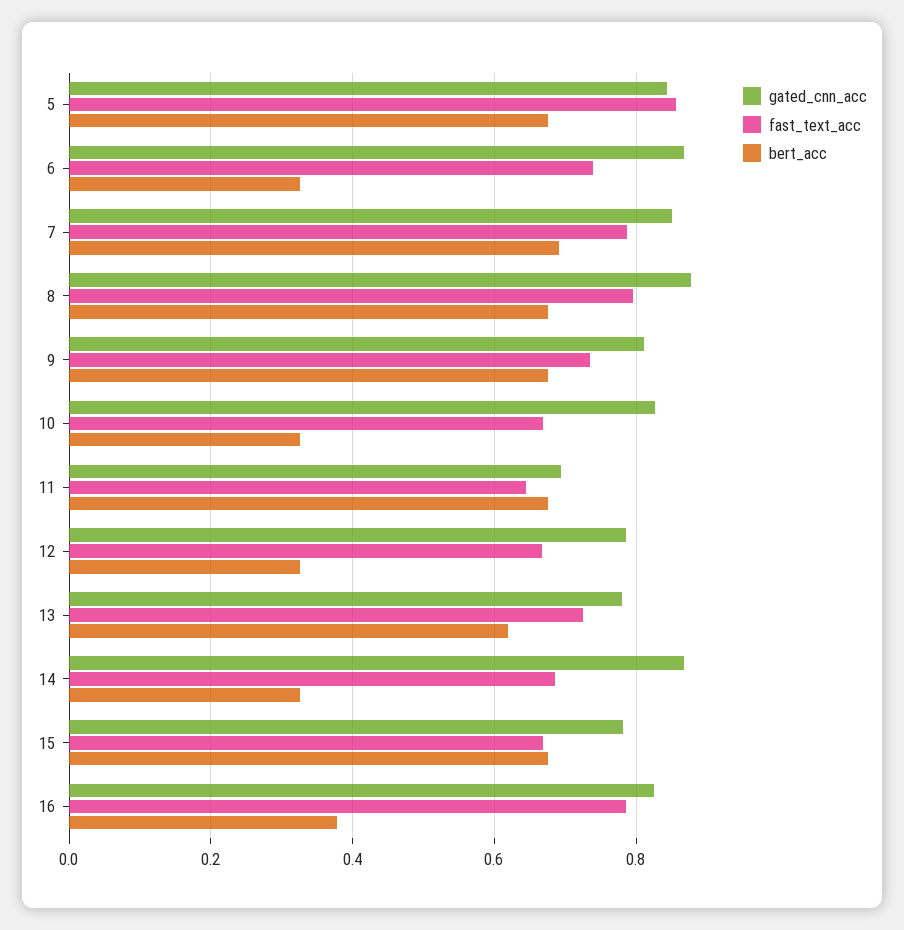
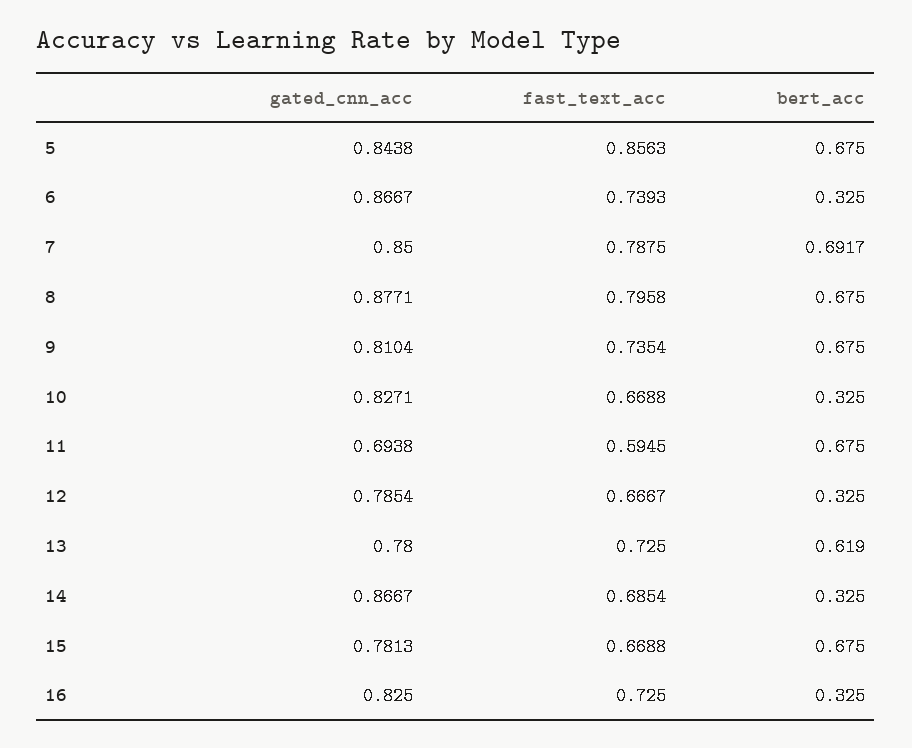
  {
    "gated_cnn_acc": {
      "5": 0.8438,
      "6": 0.8667,
      "7": 0.85,
      "8": 0.8771,
      "9": 0.8104,
      "10": 0.8271,
      "11": 0.6938,
      "12": 0.7854,
      "13": 0.78,
      "14": 0.8667,
      "15": 0.7813,
      "16": 0.825
    },
    "fast_text_acc": {
      "5": 0.8563,
      "6": 0.7393,
      "7": 0.7875,
      "8": 0.7958,
      "9": 0.7354,
      "10": 0.6688,
-     "11": 0.64,
+     "11": 0.5945,
      "12": 0.6667,
      "13": 0.725,
      "14": 0.6854,
      "15": 0.6688,
-     "16": 0.78
+     "16": 0.725
    },
    "bert_acc": {
      "5": 0.675,
      "6": 0.325,
      "7": 0.6917,
      "8": 0.675,
      "9": 0.675,
      "10": 0.325,
      "11": 0.675,
      "12": 0.325,
      "13": 0.619,
      "14": 0.325,
      "15": 0.675,
-     "16": 0.38
+     "16": 0.325
    }
  }

